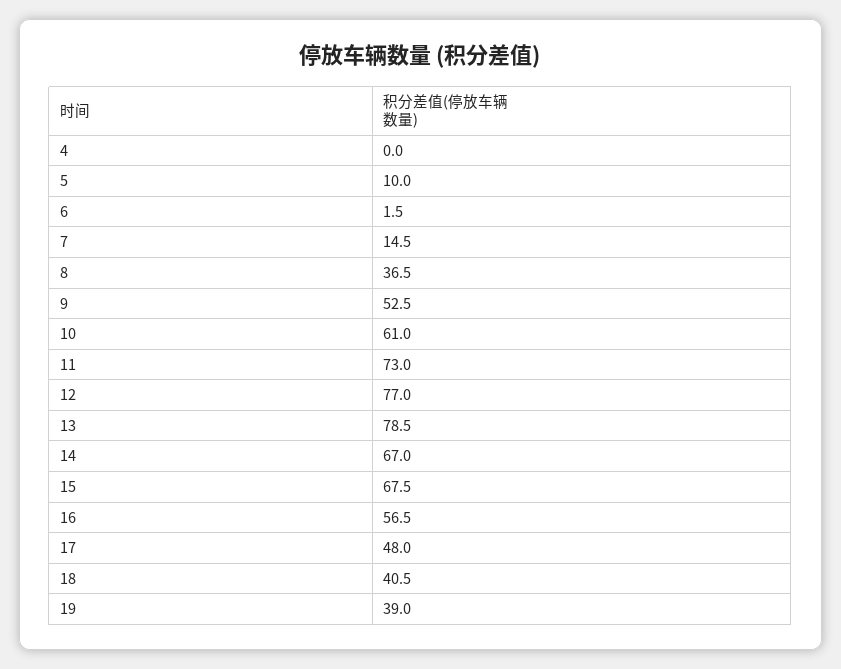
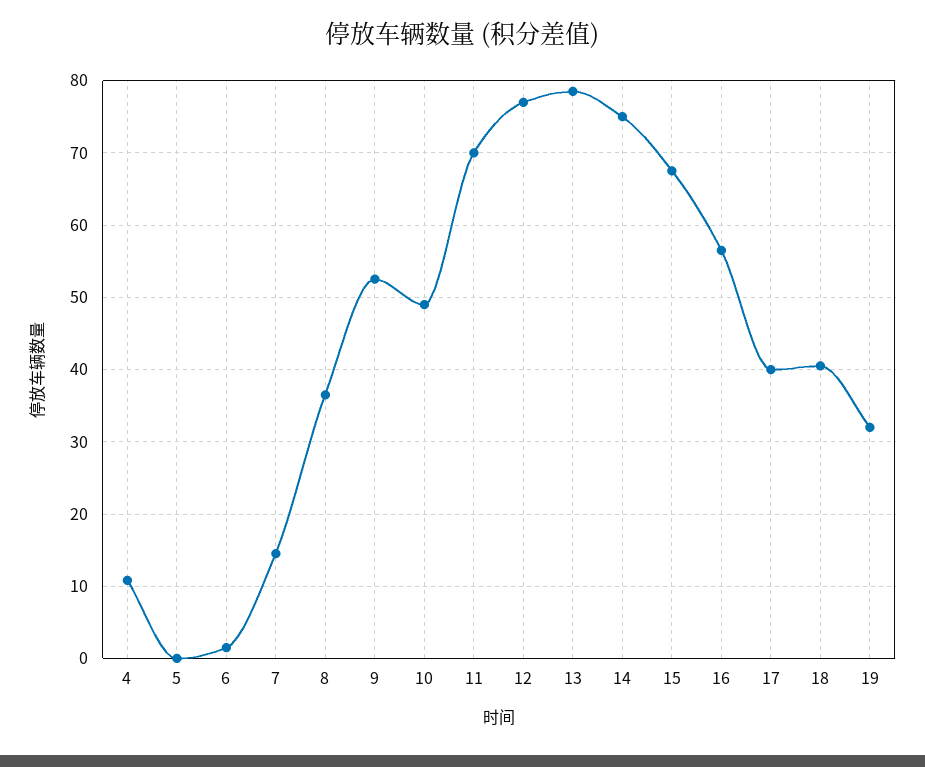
  {
-   "4": 0,
+   "4": 11,
-   "5": 10,
+   "5": 0,
    "6": 1.5,
    "7": 14.5,
    "8": 36.5,
    "9": 52.5,
-   "10": 61,
+   "10": 49,
-   "11": 73,
+   "11": 70,
    "12": 77,
    "13": 78.5,
-   "14": 67,
+   "14": 75,
    "15": 67.5,
    "16": 56.5,
-   "17": 48,
+   "17": 40,
    "18": 40.5,
-   "19": 39
+   "19": 32
  }

